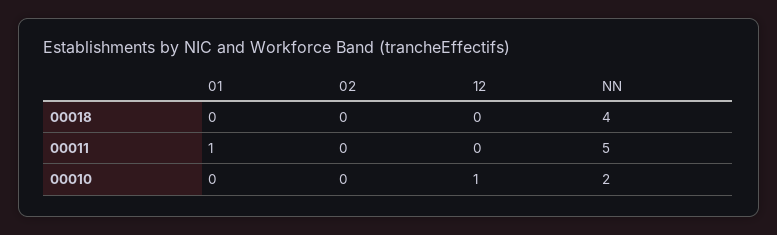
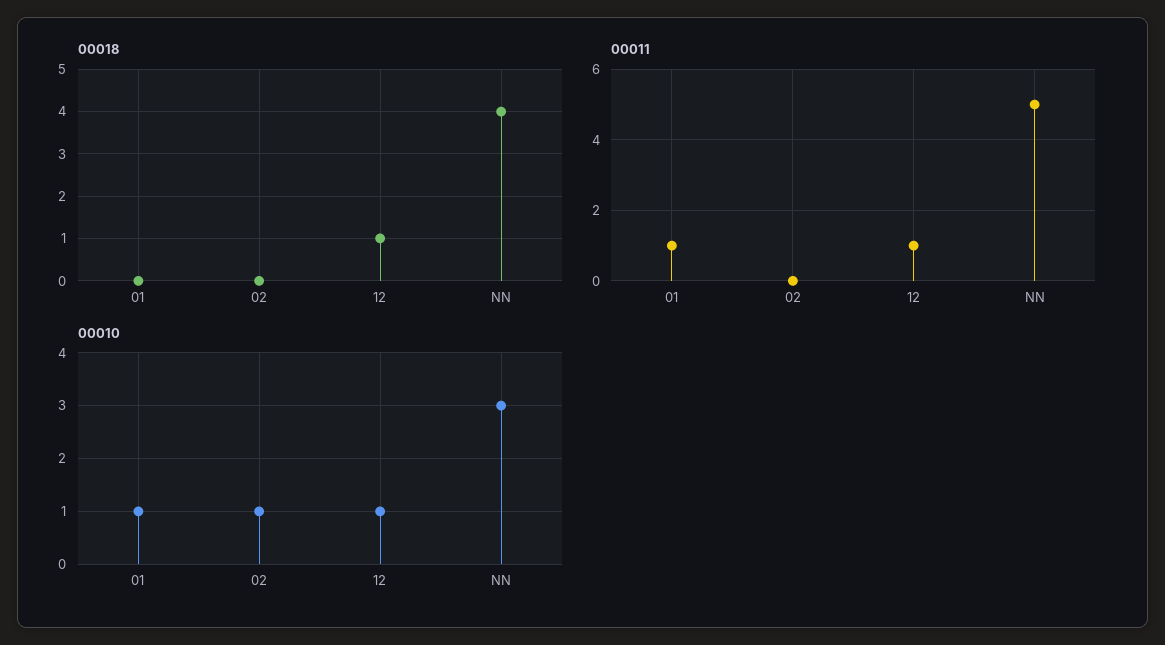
  {
    "00018": {
      "01": 0,
      "02": 0,
-     "12": 0,
+     "12": 1,
      "NN": 4
    },
    "00011": {
      "01": 1,
      "02": 0,
-     "12": 0,
+     "12": 1,
      "NN": 5
    },
    "00010": {
-     "01": 0,
+     "01": 1,
-     "02": 0,
+     "02": 1,
      "12": 1,
-     "NN": 2
+     "NN": 3
    }
  }

